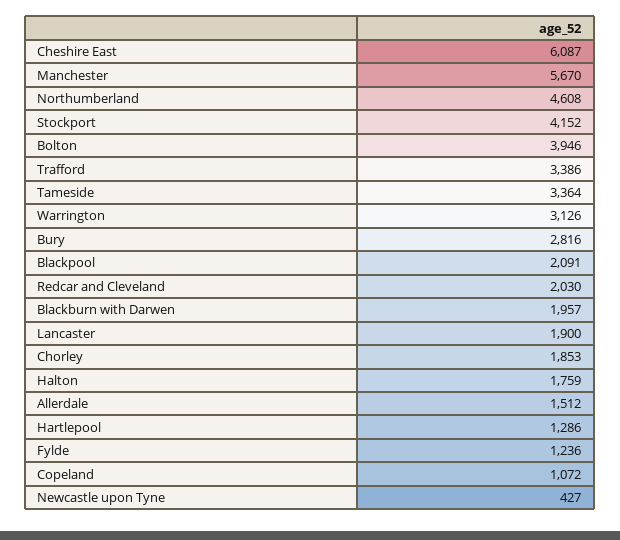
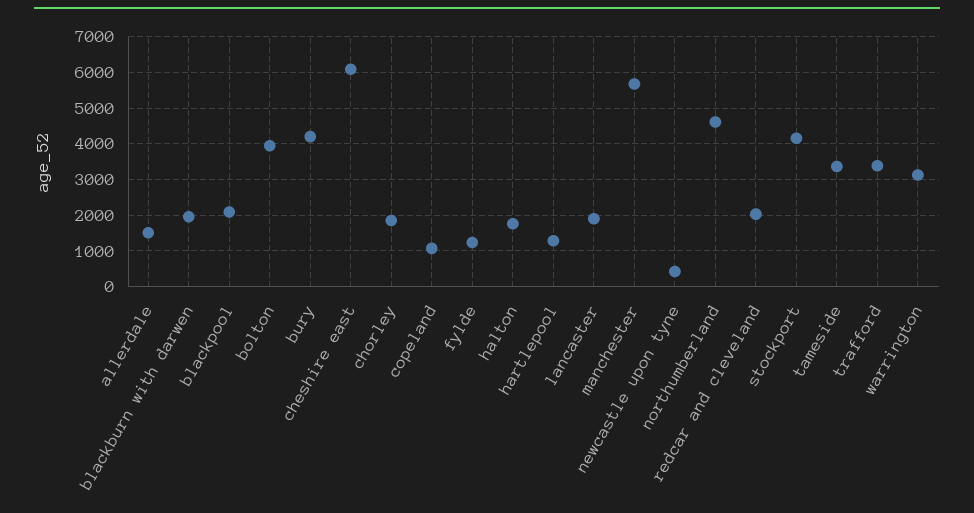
  {
    "Cheshire East": 6087,
    "Manchester": 5670,
    "Northumberland": 4608,
    "Stockport": 4152,
    "Bolton": 3946,
    "Trafford": 3386,
    "Tameside": 3364,
    "Warrington": 3126,
-   "Bury": 2816,
+   "Bury": 4200,
    "Blackpool": 2091,
    "Redcar and Cleveland": 2030,
    "Blackburn with Darwen": 1957,
    "Lancaster": 1900,
    "Chorley": 1853,
    "Halton": 1759,
    "Allerdale": 1512,
    "Hartlepool": 1286,
    "Fylde": 1236,
    "Copeland": 1072,
    "Newcastle upon Tyne": 427
  }

